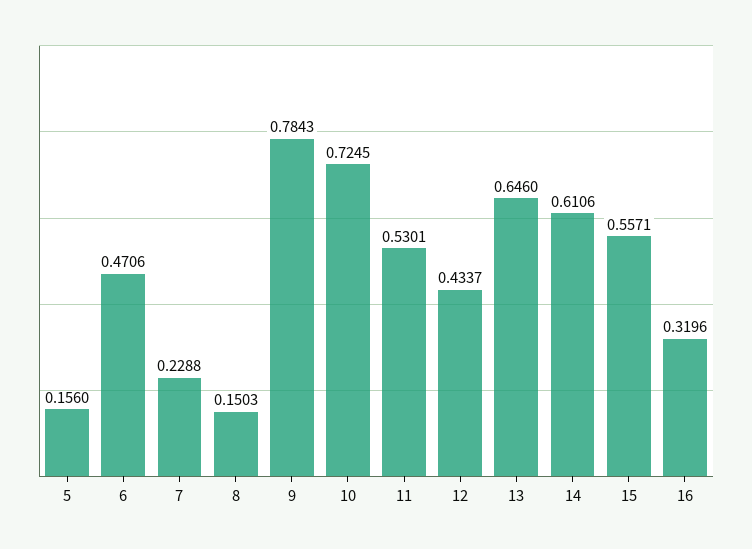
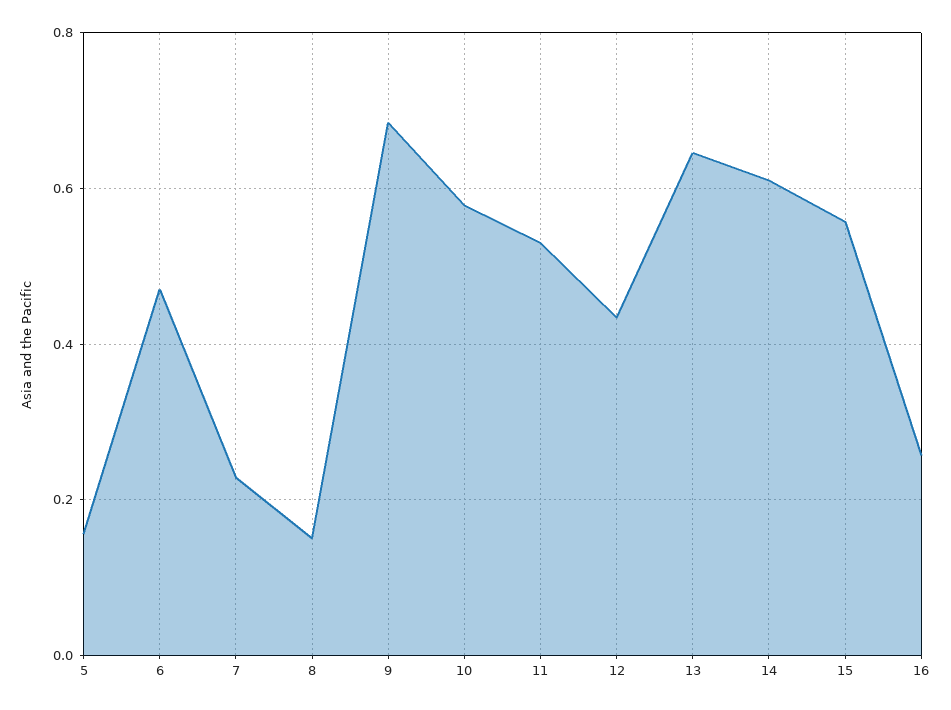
  {
    "5": 0.156,
    "6": 0.4706,
    "7": 0.2288,
    "8": 0.1503,
-   "9": 0.7843,
+   "9": 0.68,
-   "10": 0.7245,
+   "10": 0.58,
    "11": 0.5301,
    "12": 0.4337,
    "13": 0.646,
    "14": 0.6106,
    "15": 0.5571,
-   "16": 0.3196
+   "16": 0.26
  }

